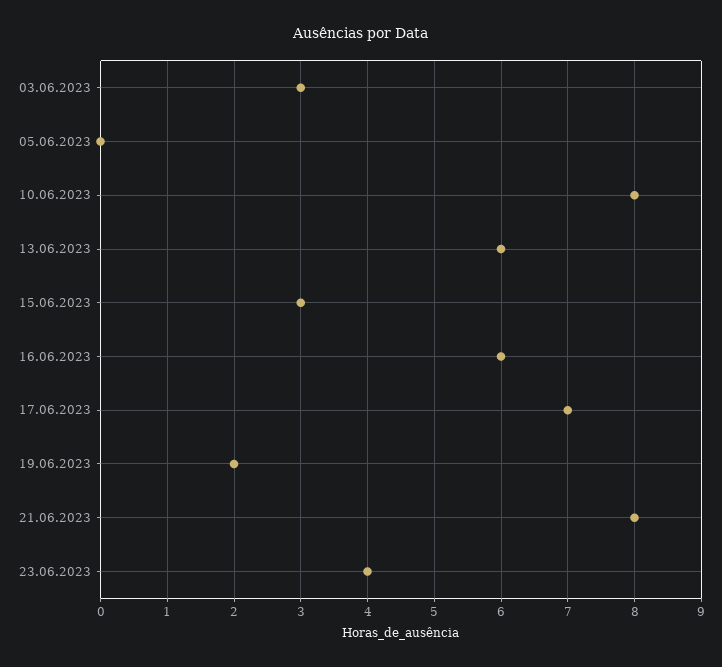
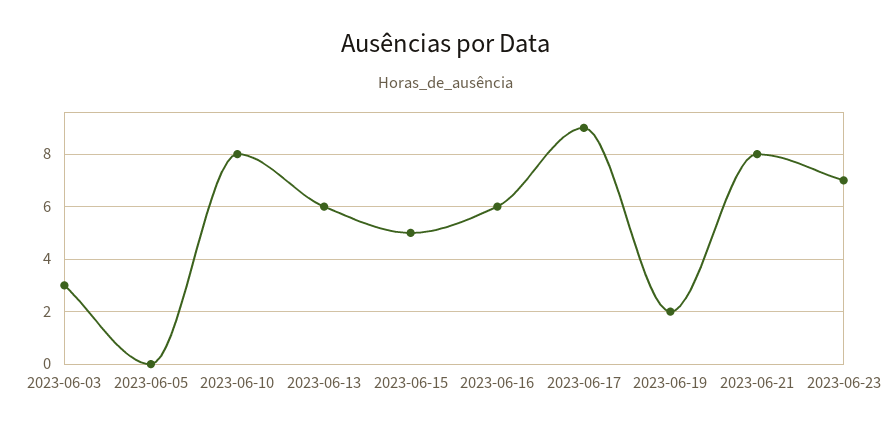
  {
    "03.06.2023": 3,
    "05.06.2023": 0,
    "10.06.2023": 8,
    "13.06.2023": 6,
-   "15.06.2023": 3,
+   "15.06.2023": 5,
    "16.06.2023": 6,
-   "17.06.2023": 7,
+   "17.06.2023": 9,
    "19.06.2023": 2,
    "21.06.2023": 8,
-   "23.06.2023": 4
+   "23.06.2023": 7
  }

